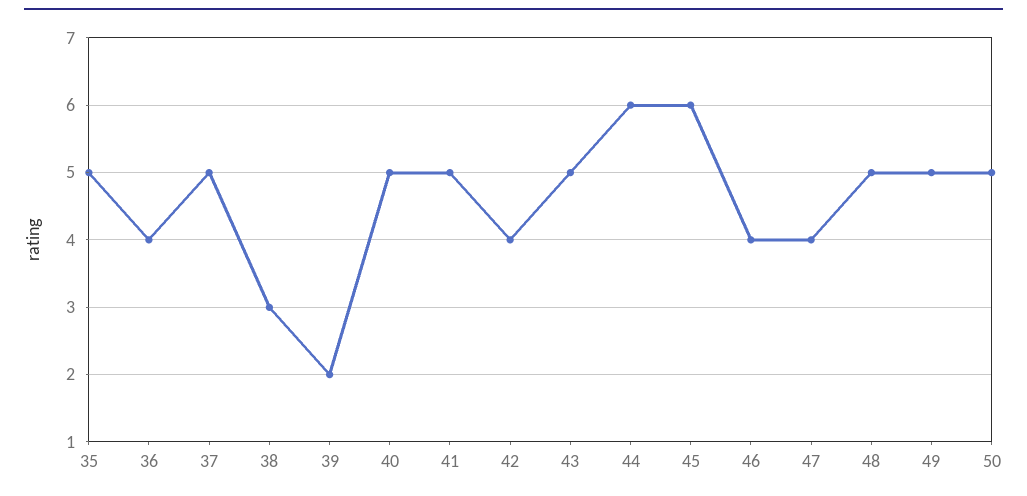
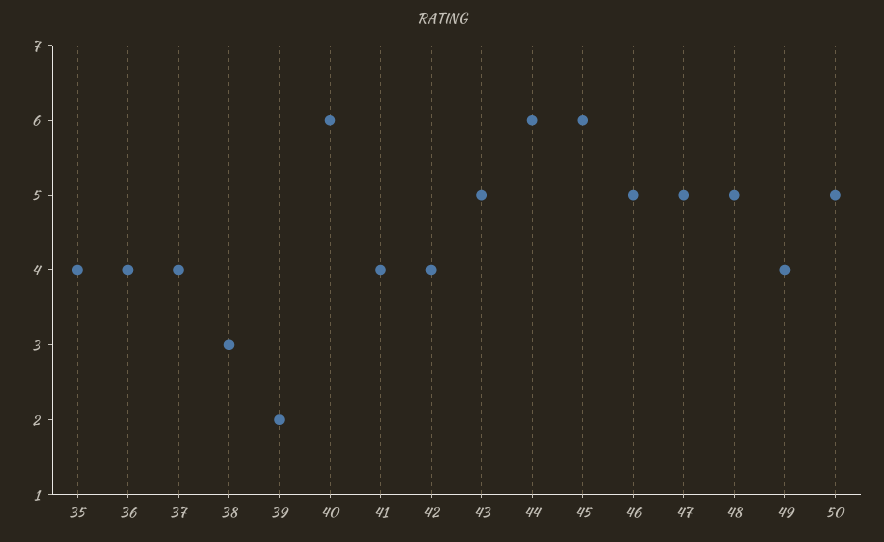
  {
-   "35": 5,
+   "35": 4,
    "36": 4,
-   "37": 5,
+   "37": 4,
    "38": 3,
    "39": 2,
-   "40": 5,
+   "40": 6,
-   "41": 5,
+   "41": 4,
    "42": 4,
    "43": 5,
    "44": 6,
    "45": 6,
-   "46": 4,
+   "46": 5,
-   "47": 4,
+   "47": 5,
    "48": 5,
-   "49": 5,
+   "49": 4,
    "50": 5
  }

